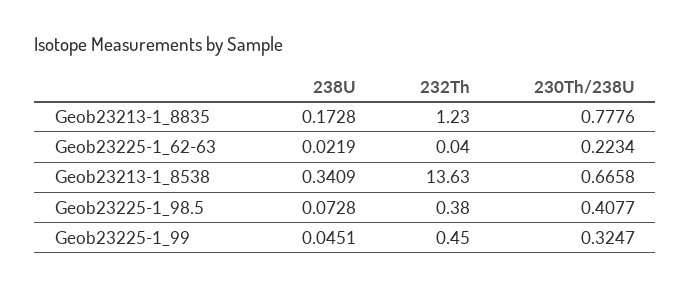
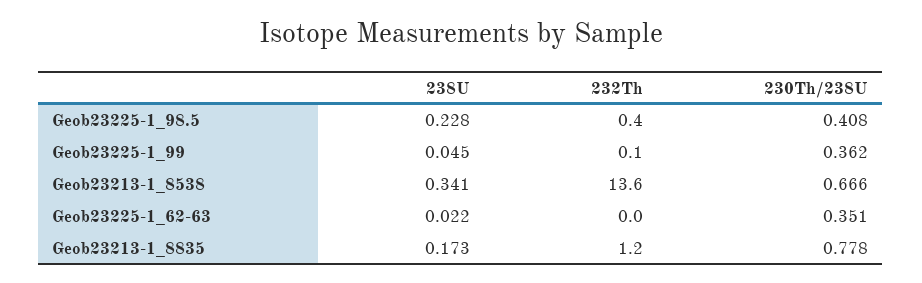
  {
    "238U": {
      "Geob23213-1_8835": 0.1728,
      "Geob23225-1_62-63": 0.0219,
      "Geob23213-1_8538": 0.3409,
-     "Geob23225-1_98.5": 0.0728,
+     "Geob23225-1_98.5": 0.228,
      "Geob23225-1_99": 0.0451
    },
    "232Th": {
      "Geob23213-1_8835": 1.23,
      "Geob23225-1_62-63": 0.04,
      "Geob23213-1_8538": 13.63,
      "Geob23225-1_98.5": 0.38,
-     "Geob23225-1_99": 0.45
+     "Geob23225-1_99": 0.1
    },
    "230Th/238U": {
      "Geob23213-1_8835": 0.7776,
-     "Geob23225-1_62-63": 0.2234,
+     "Geob23225-1_62-63": 0.351,
      "Geob23213-1_8538": 0.6658,
      "Geob23225-1_98.5": 0.4077,
-     "Geob23225-1_99": 0.3247
+     "Geob23225-1_99": 0.362
    }
  }

